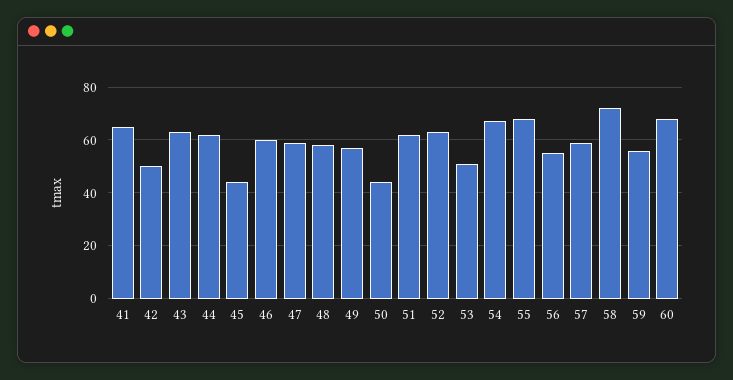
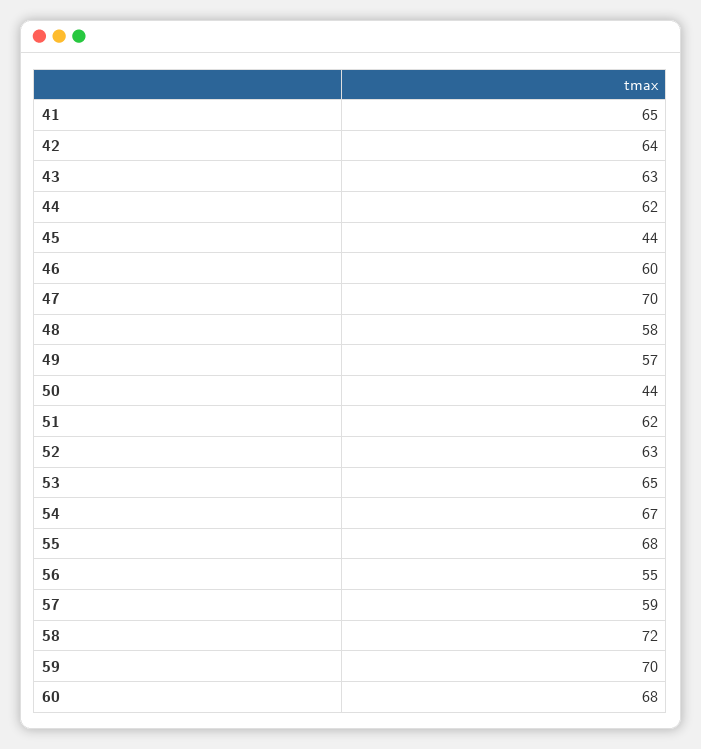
  {
    "41": 65,
-   "42": 50,
+   "42": 64,
    "43": 63,
    "44": 62,
    "45": 44,
    "46": 60,
-   "47": 60,
+   "47": 70,
    "48": 58,
    "49": 57,
    "50": 44,
    "51": 62,
    "52": 63,
-   "53": 50,
+   "53": 65,
    "54": 67,
    "55": 68,
    "56": 55,
    "57": 59,
    "58": 72,
-   "59": 55,
+   "59": 70,
    "60": 68
  }

